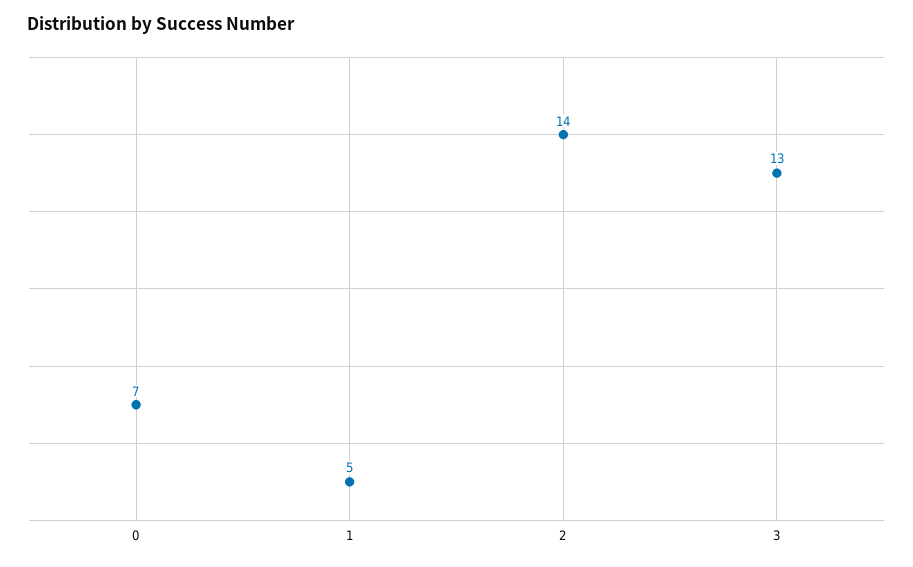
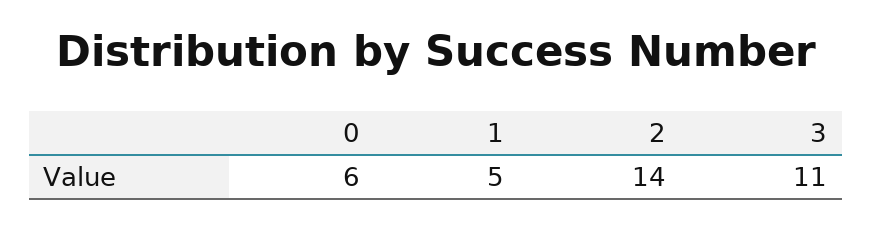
  {
-   "0": 7,
+   "0": 6,
    "1": 5,
    "2": 14,
-   "3": 13
+   "3": 11
  }

